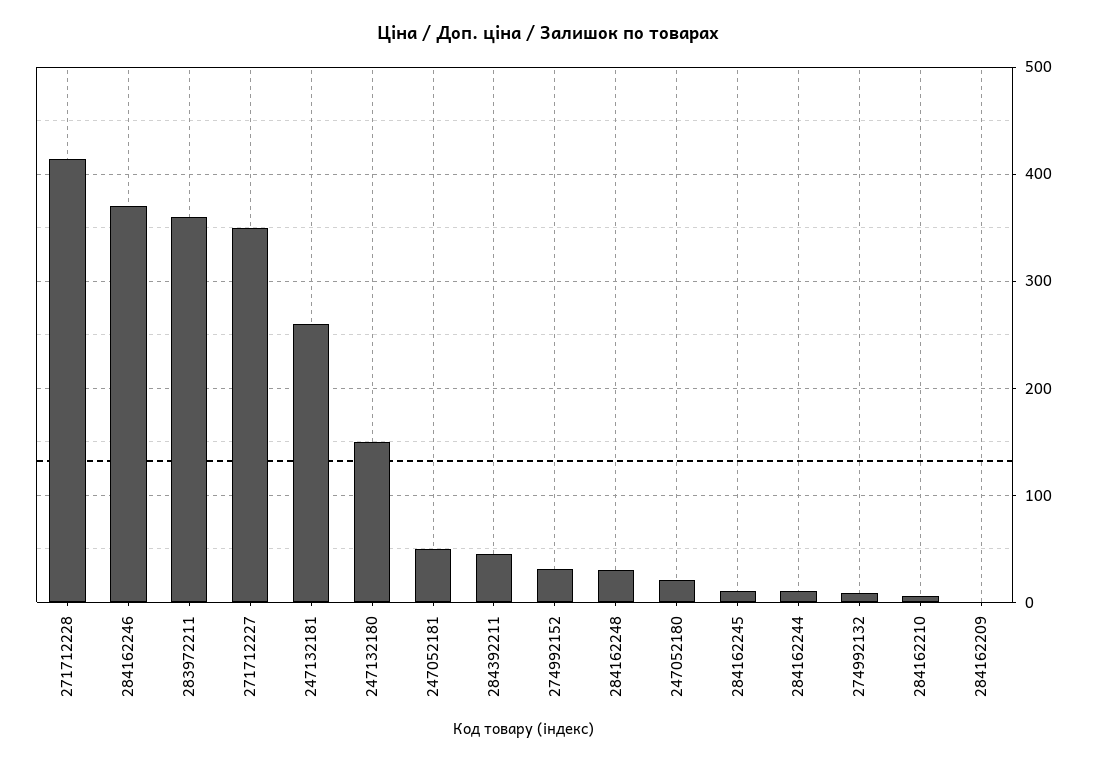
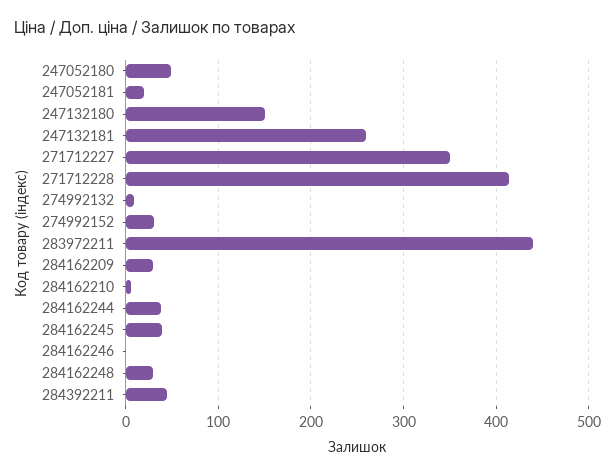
  {
    "271712228": 410,
-   "284162246": 370,
+   "284162246": 0,
-   "283972211": 360,
+   "283972211": 440,
    "271712227": 350,
    "247132181": 260,
    "247132180": 150,
-   "247052181": 50,
+   "247052181": 20,
    "284392211": 50,
    "274992152": 30,
    "284162248": 30,
-   "247052180": 20,
+   "247052180": 50,
-   "284162245": 10,
+   "284162245": 40,
-   "284162244": 10,
+   "284162244": 40,
    "274992132": 10,
    "284162210": 10,
-   "284162209": 0
+   "284162209": 30
  }

